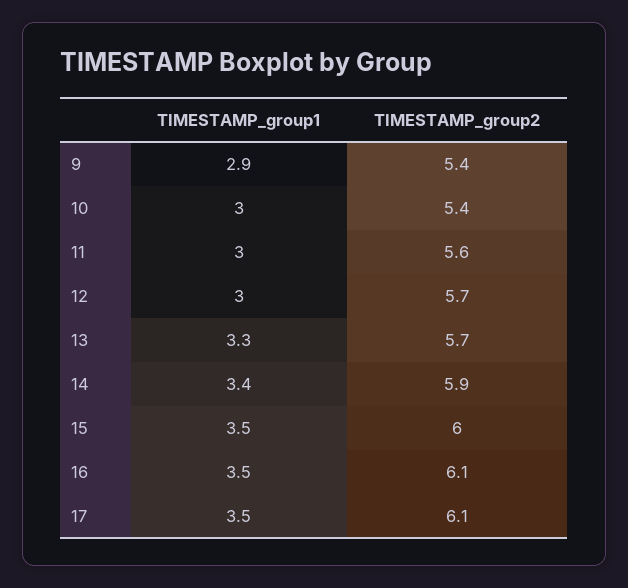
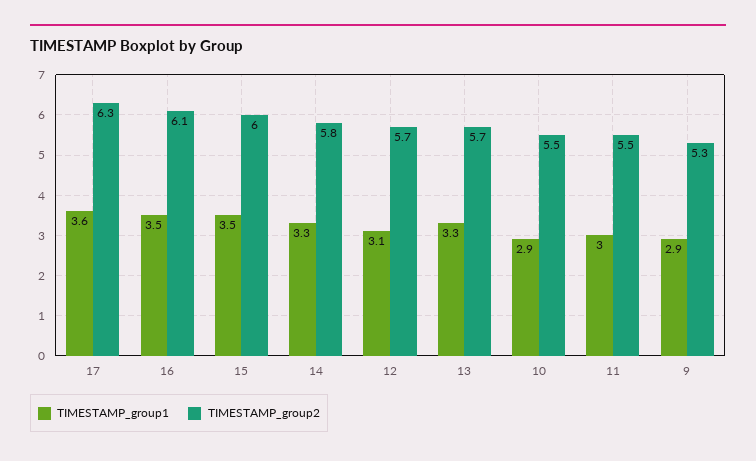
  {
    "TIMESTAMP_group1": {
      "9": 2.9,
-     "10": 3,
+     "10": 2.9,
      "11": 3,
-     "12": 3,
+     "12": 3.1,
      "13": 3.3,
-     "14": 3.4,
+     "14": 3.3,
      "15": 3.5,
      "16": 3.5,
-     "17": 3.5
+     "17": 3.6
    },
    "TIMESTAMP_group2": {
-     "9": 5.4,
+     "9": 5.3,
-     "10": 5.4,
+     "10": 5.5,
-     "11": 5.6,
+     "11": 5.5,
      "12": 5.7,
      "13": 5.7,
-     "14": 5.9,
+     "14": 5.8,
      "15": 6,
      "16": 6.1,
-     "17": 6.1
+     "17": 6.3
    }
  }

